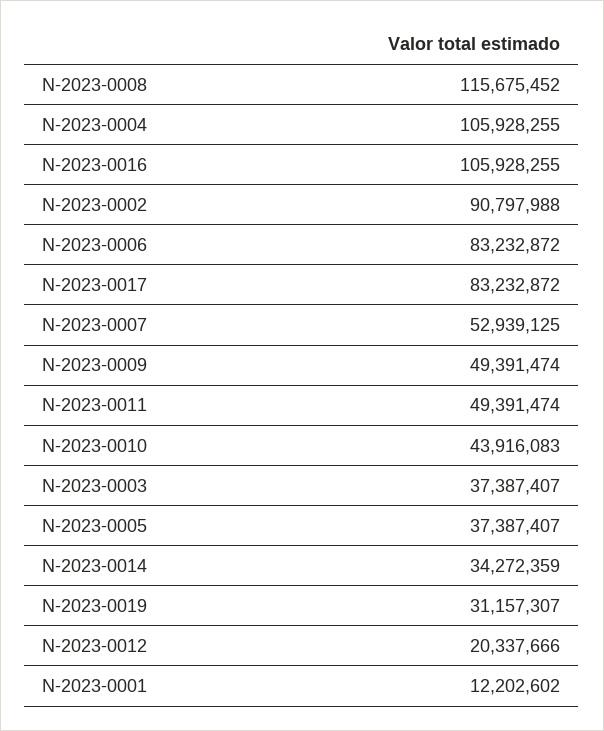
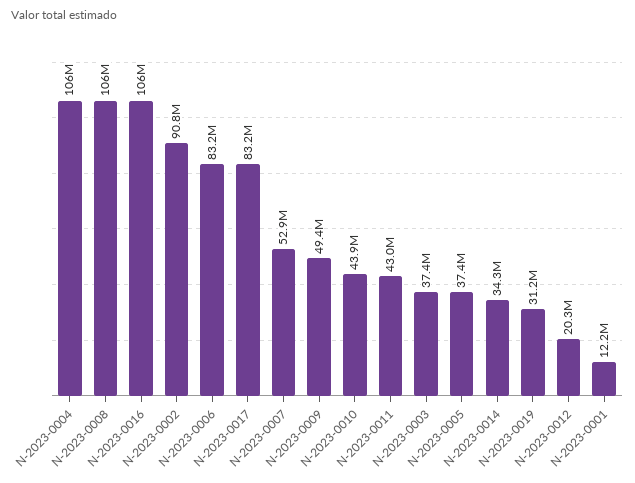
  {
-   "N-2023-0008": 115675452,
+   "N-2023-0008": 106000000,
    "N-2023-0004": 105928255,
    "N-2023-0016": 105928255,
    "N-2023-0002": 90797988,
    "N-2023-0006": 83232872,
    "N-2023-0017": 83232872,
    "N-2023-0007": 52939125,
    "N-2023-0009": 49391474,
-   "N-2023-0011": 49391474,
+   "N-2023-0011": 43000000,
    "N-2023-0010": 43916083,
    "N-2023-0003": 37387407,
    "N-2023-0005": 37387407,
    "N-2023-0014": 34272359,
    "N-2023-0019": 31157307,
    "N-2023-0012": 20337666,
    "N-2023-0001": 12202602
  }

